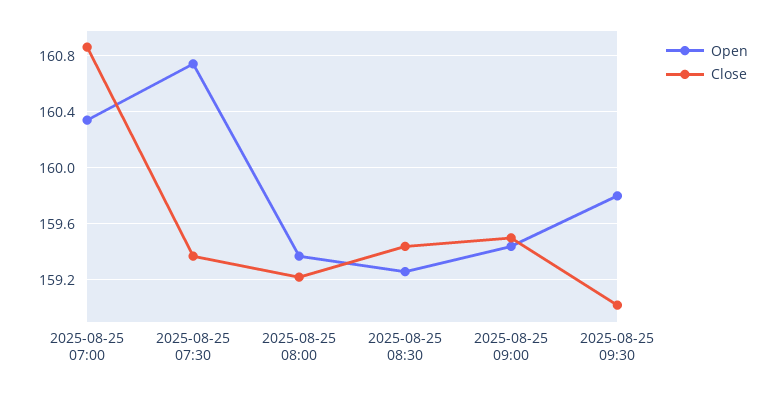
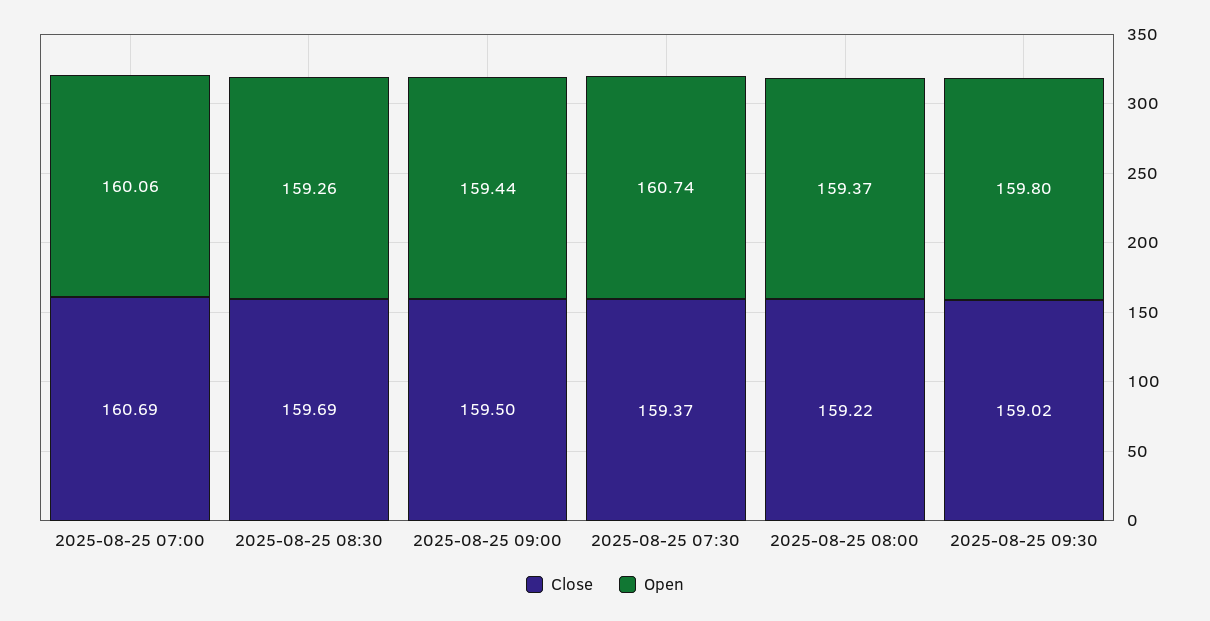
  {
    "Open": {
-     "2025-08-25 07:00": 160.35,
+     "2025-08-25 07:00": 160.06,
      "2025-08-25 07:30": 160.74,
      "2025-08-25 08:00": 159.37,
      "2025-08-25 08:30": 159.26,
      "2025-08-25 09:00": 159.44,
      "2025-08-25 09:30": 159.8
    },
    "Close": {
-     "2025-08-25 07:00": 160.85,
+     "2025-08-25 07:00": 160.69,
      "2025-08-25 07:30": 159.37,
      "2025-08-25 08:00": 159.22,
-     "2025-08-25 08:30": 159.45,
+     "2025-08-25 08:30": 159.69,
      "2025-08-25 09:00": 159.5,
      "2025-08-25 09:30": 159.02
    }
  }

